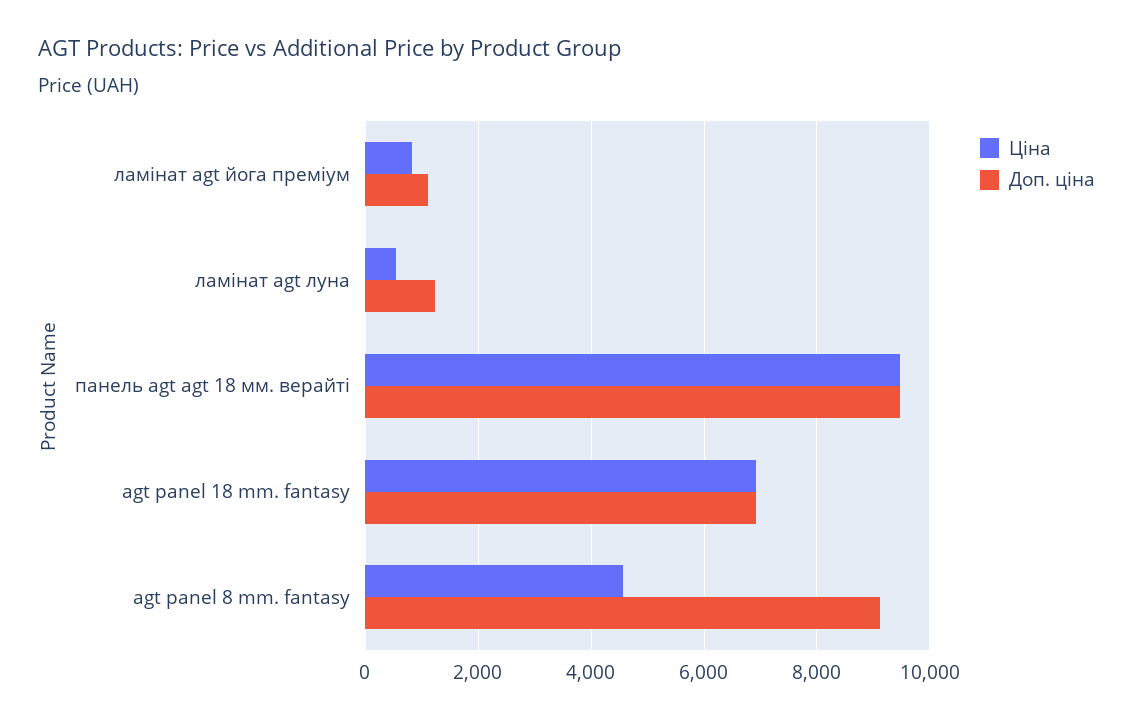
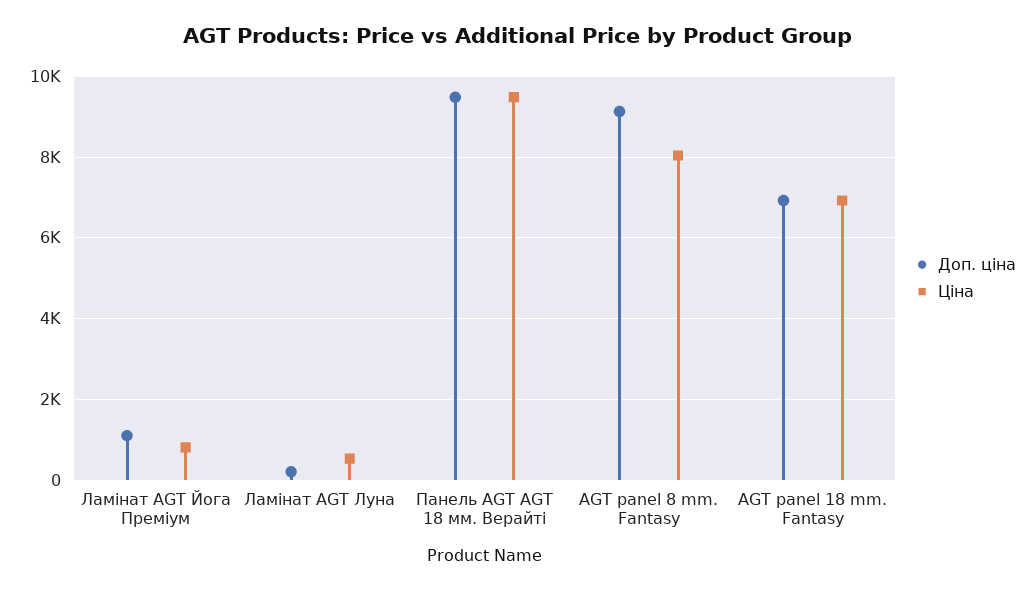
  {
    "Ціна": {
      "ламінат agt йога преміум": 800,
      "ламінат agt луна": 600,
      "панель agt agt 18 мм. верайті": 9400,
      "agt panel 18 mm. fantasy": 7000,
-     "agt panel 8 mm. fantasy": 4600
+     "agt panel 8 mm. fantasy": 8000
    },
    "Доп. ціна": {
      "ламінат agt йога преміум": 1200,
-     "ламінат agt луна": 1200,
+     "ламінат agt луна": 200,
      "панель agt agt 18 мм. верайті": 9400,
      "agt panel 18 mm. fantasy": 7000,
      "agt panel 8 mm. fantasy": 9200
    }
  }

